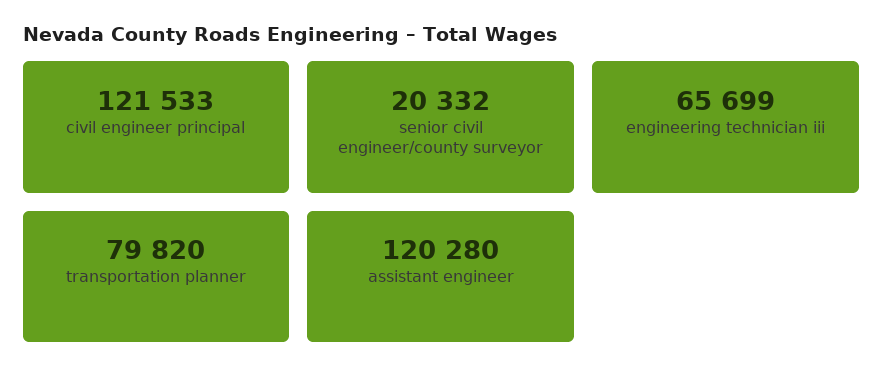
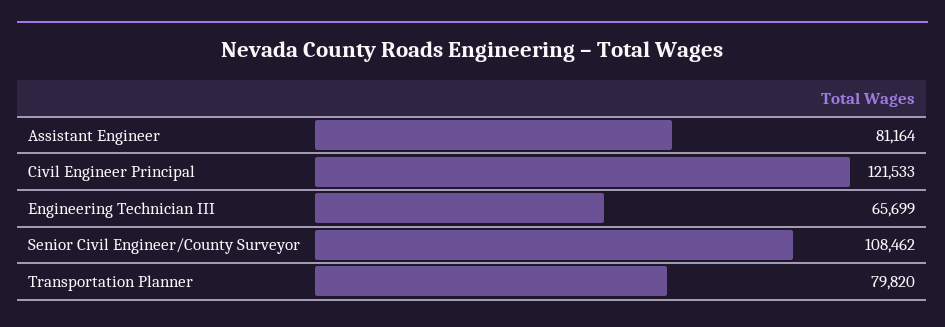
  {
    "civil engineer principal": 121533,
-   "senior civil engineer/county surveyor": 20332,
+   "senior civil engineer/county surveyor": 108462,
    "engineering technician iii": 65699,
    "transportation planner": 79820,
-   "assistant engineer": 120280
+   "assistant engineer": 81164
  }

